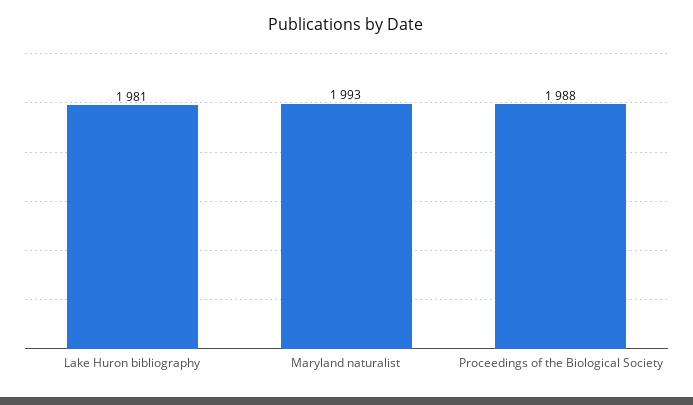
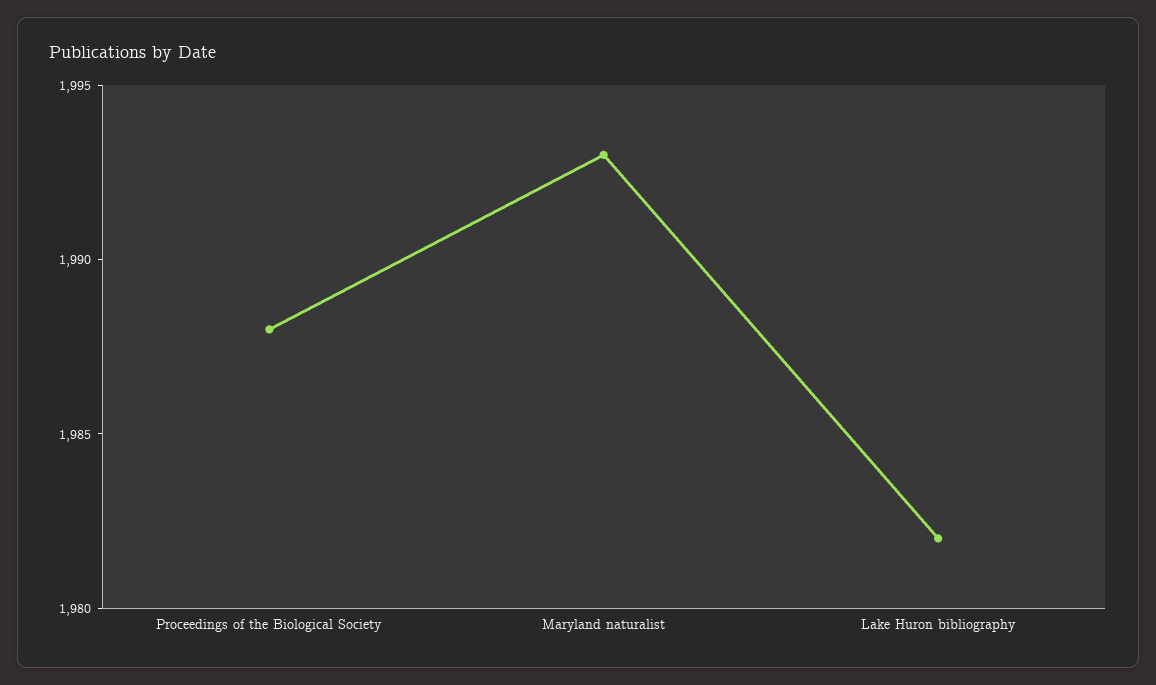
  {
-   "Lake Huron bibliography": 1981,
+   "Lake Huron bibliography": 1982,
    "Maryland naturalist": 1993,
    "Proceedings of the Biological Society": 1988
  }

